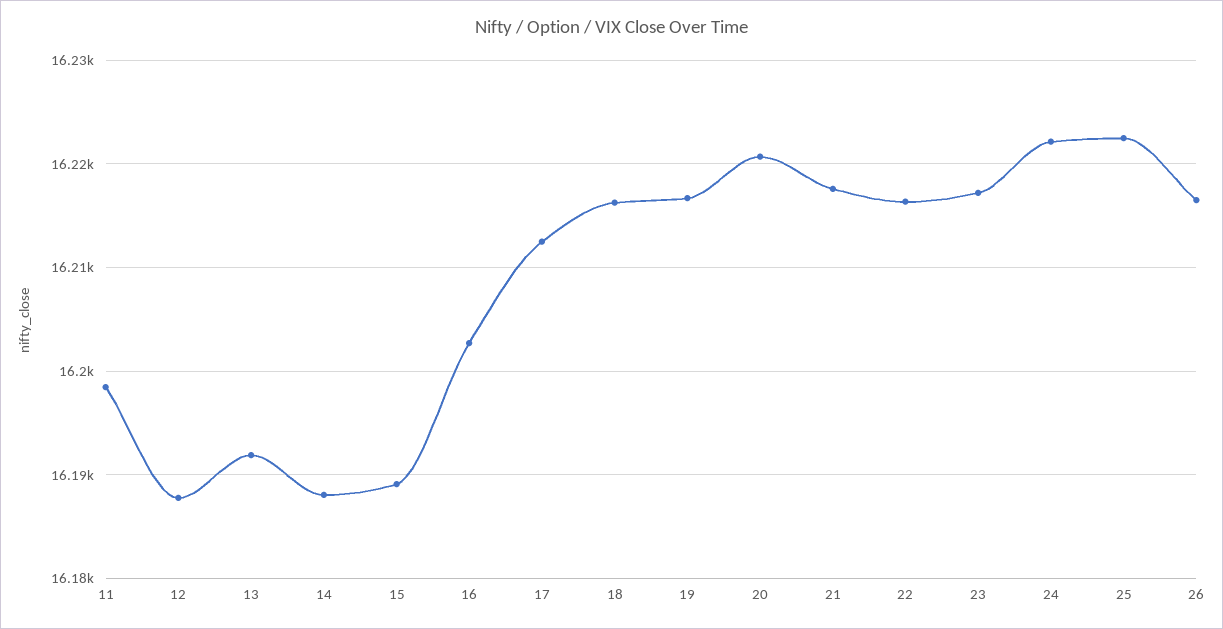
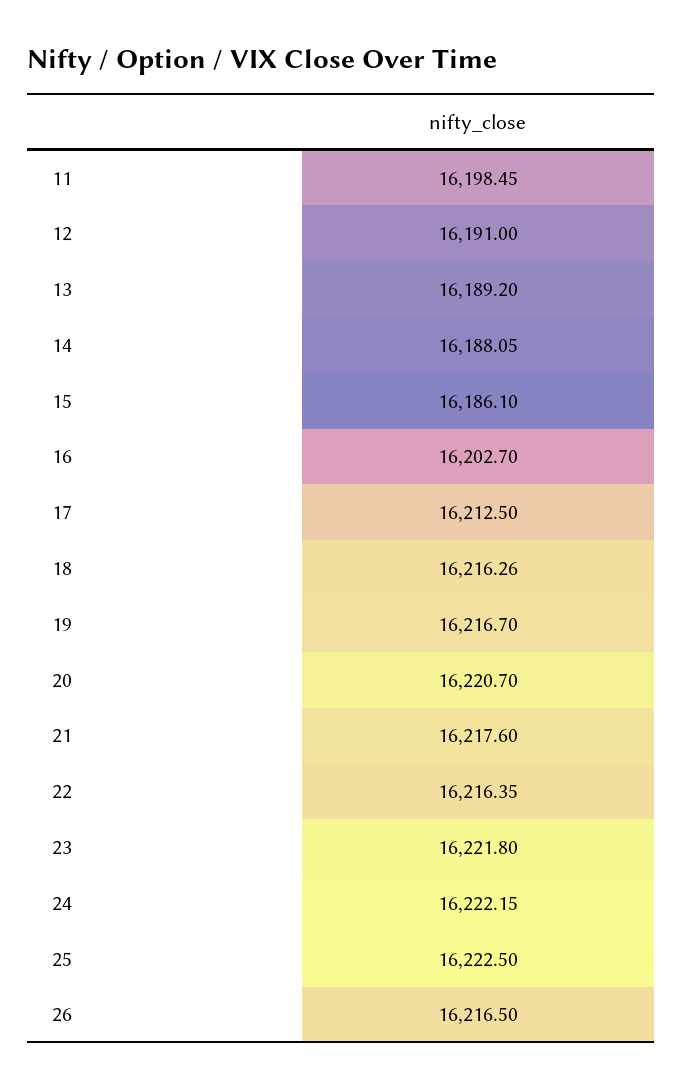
  {
    "11": 16198.45,
-   "12": 16188,
+   "12": 16191,
-   "13": 16192,
+   "13": 16189.2,
    "14": 16188.05,
-   "15": 16189,
+   "15": 16186.1,
    "16": 16202.7,
    "17": 16212.5,
    "18": 16216.26,
    "19": 16216.7,
    "20": 16220.7,
    "21": 16217.6,
    "22": 16216.35,
-   "23": 16217,
+   "23": 16221.8,
    "24": 16222.15,
    "25": 16222.5,
    "26": 16216.5
  }

